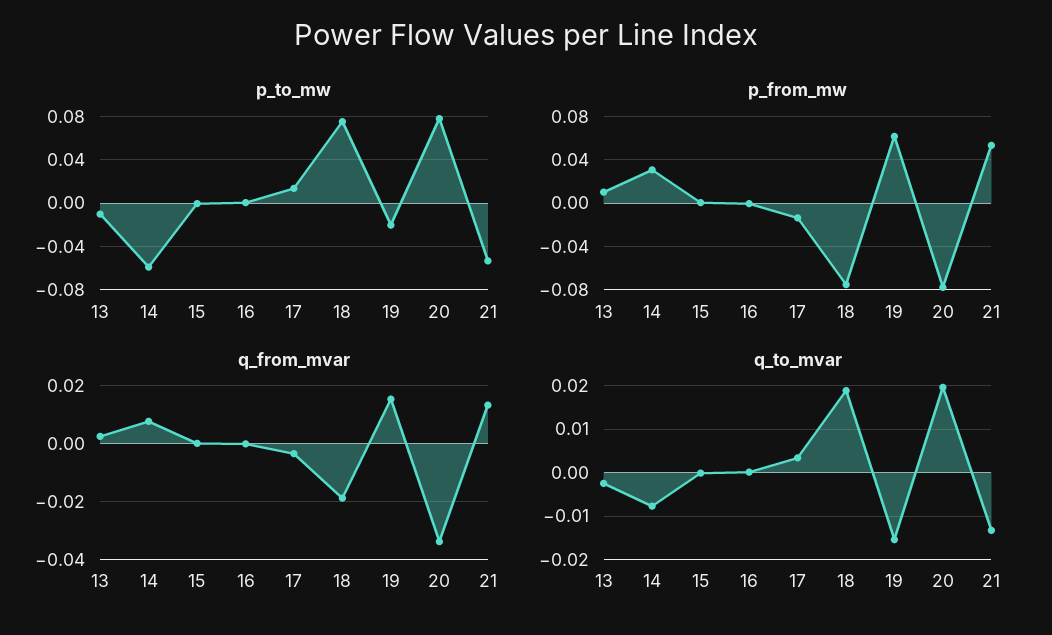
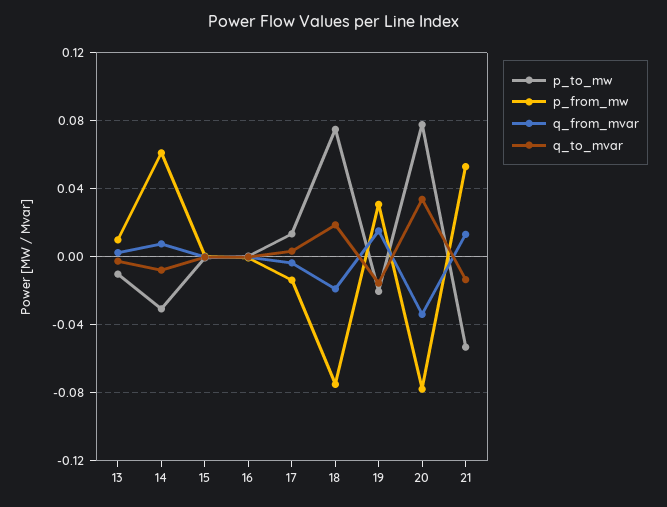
  {
    "p_to_mw": {
      "13": -0.01,
-     "14": -0.06,
+     "14": -0.03,
      "15": 0,
      "16": 0,
      "17": 0.015,
      "18": 0.075,
      "19": -0.02,
      "20": 0.08,
      "21": -0.055
    },
    "p_from_mw": {
      "13": 0.01,
-     "14": 0.03,
+     "14": 0.06,
      "15": 0,
      "16": 0,
      "17": -0.015,
      "18": -0.075,
-     "19": 0.06,
+     "19": 0.03,
      "20": -0.08,
      "21": 0.055
    },
    "q_from_mvar": {
      "13": 0.0025,
      "14": 0.0075,
      "15": 0,
      "16": 0,
      "17": -0.0025,
      "18": -0.02,
      "19": 0.015,
      "20": -0.035,
      "21": 0.0125
    },
    "q_to_mvar": {
      "13": -0.002,
      "14": -0.008,
      "15": 0,
      "16": 0,
      "17": 0.004,
      "18": 0.018,
      "19": -0.016,
-     "20": 0.02,
+     "20": 0.035,
      "21": -0.014
    }
  }

